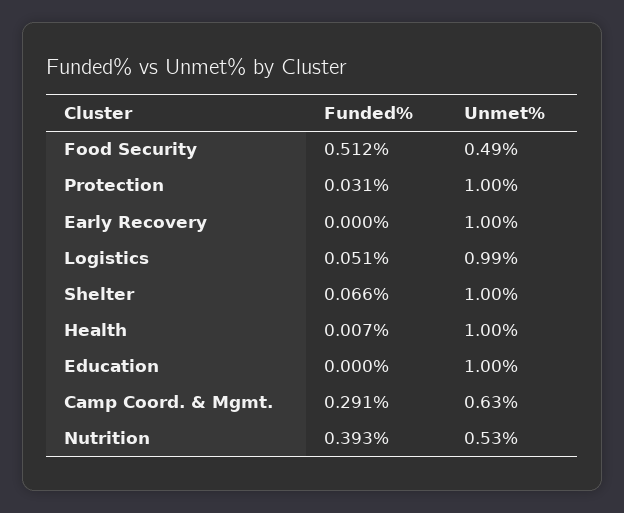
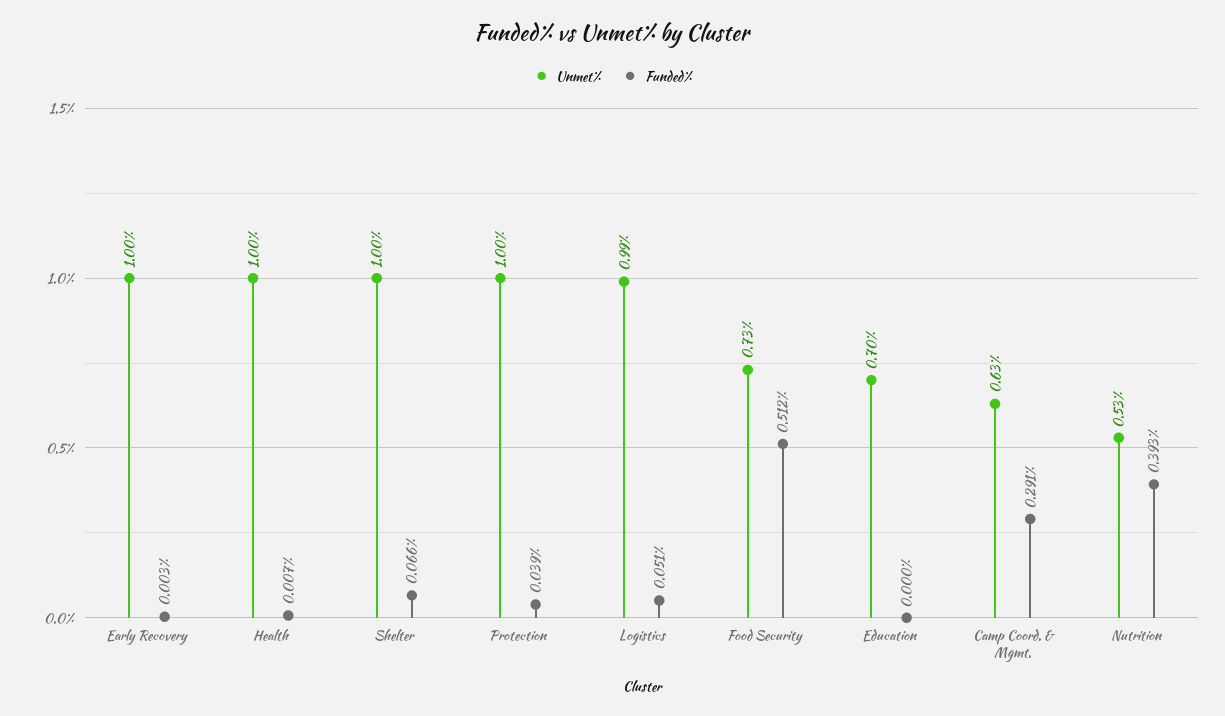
  {
    "Funded%": {
      "Food Security": 0.512,
-     "Protection": 0.031,
+     "Protection": 0.039,
-     "Early Recovery": 0,
+     "Early Recovery": 0.003,
      "Logistics": 0.051,
      "Shelter": 0.066,
      "Health": 0.007,
      "Education": 0,
      "Camp Coord. & Mgmt.": 0.291,
      "Nutrition": 0.393
    },
    "Unmet%": {
-     "Food Security": 0.49,
+     "Food Security": 0.73,
      "Protection": 1,
      "Early Recovery": 1,
      "Logistics": 0.99,
      "Shelter": 1,
      "Health": 1,
-     "Education": 1,
+     "Education": 0.7,
      "Camp Coord. & Mgmt.": 0.63,
      "Nutrition": 0.53
    }
  }

